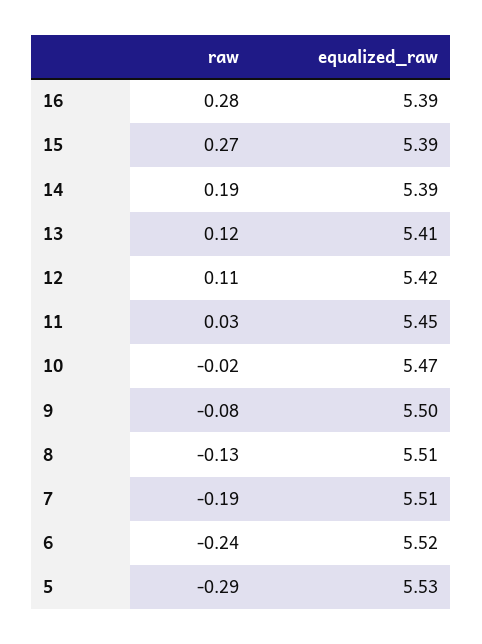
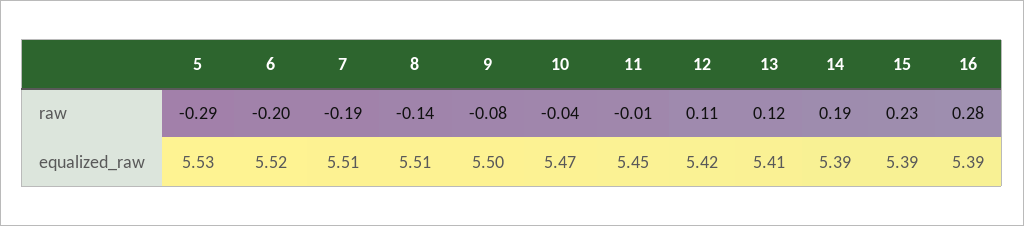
  {
    "raw": {
      "16": 0.28,
-     "15": 0.27,
+     "15": 0.23,
      "14": 0.19,
      "13": 0.12,
      "12": 0.11,
-     "11": 0.03,
+     "11": -0.01,
-     "10": -0.02,
+     "10": -0.04,
      "9": -0.08,
-     "8": -0.13,
+     "8": -0.14,
      "7": -0.19,
-     "6": -0.24,
+     "6": -0.2,
      "5": -0.29
    },
    "equalized_raw": {
      "16": 5.39,
      "15": 5.39,
      "14": 5.39,
      "13": 5.41,
      "12": 5.42,
      "11": 5.45,
      "10": 5.47,
      "9": 5.5,
      "8": 5.51,
      "7": 5.51,
      "6": 5.52,
      "5": 5.53
    }
  }

